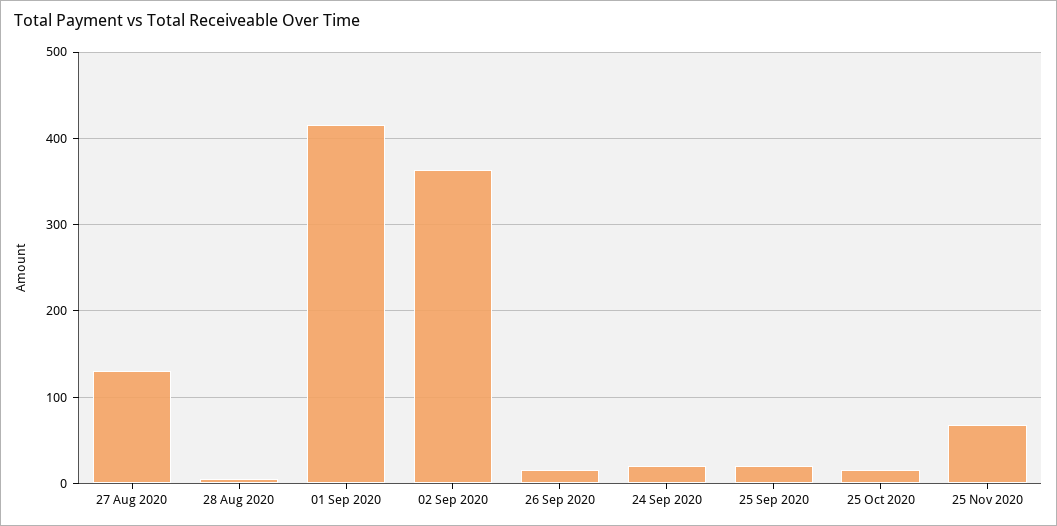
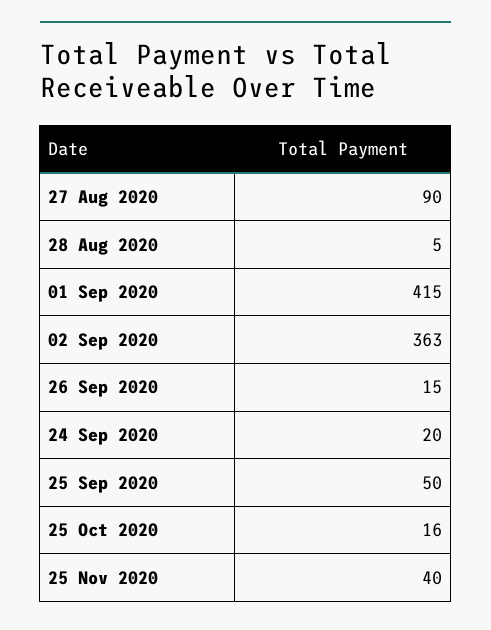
  {
-   "27 Aug 2020": 130,
+   "27 Aug 2020": 90,
    "28 Aug 2020": 5,
    "01 Sep 2020": 415,
    "02 Sep 2020": 363,
    "26 Sep 2020": 15,
    "24 Sep 2020": 20,
-   "25 Sep 2020": 20,
+   "25 Sep 2020": 50,
    "25 Oct 2020": 16,
-   "25 Nov 2020": 70
+   "25 Nov 2020": 40
  }

